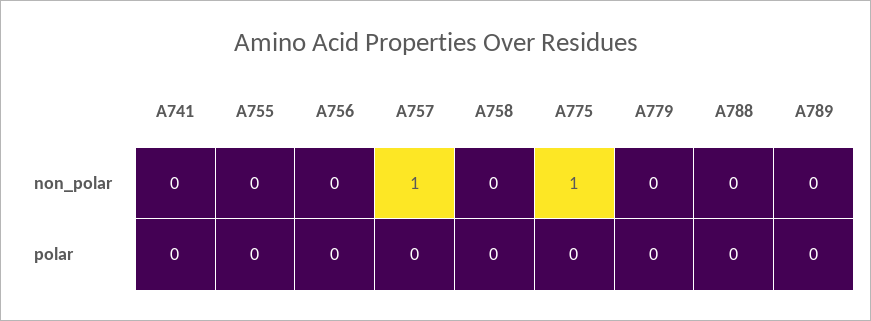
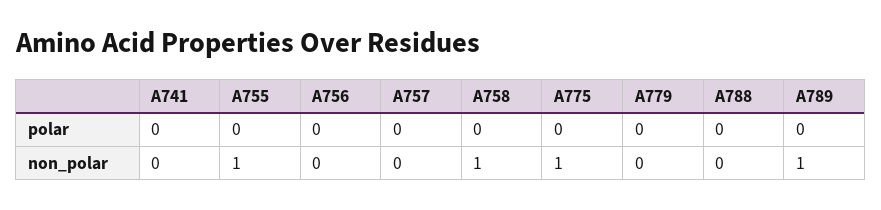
  {
    "A741": {
      "non_polar": 0,
      "polar": 0
    },
    "A755": {
-     "non_polar": 0,
+     "non_polar": 1,
      "polar": 0
    },
    "A756": {
      "non_polar": 0,
      "polar": 0
    },
    "A757": {
-     "non_polar": 1,
+     "non_polar": 0,
      "polar": 0
    },
    "A758": {
-     "non_polar": 0,
+     "non_polar": 1,
      "polar": 0
    },
    "A775": {
      "non_polar": 1,
      "polar": 0
    },
    "A779": {
      "non_polar": 0,
      "polar": 0
    },
    "A788": {
      "non_polar": 0,
      "polar": 0
    },
    "A789": {
-     "non_polar": 0,
+     "non_polar": 1,
      "polar": 0
    }
  }

